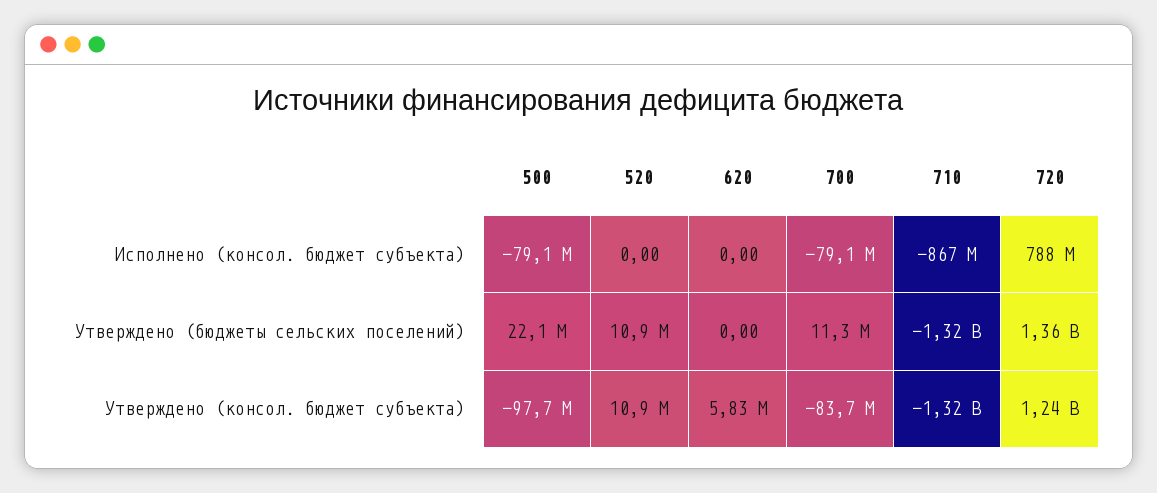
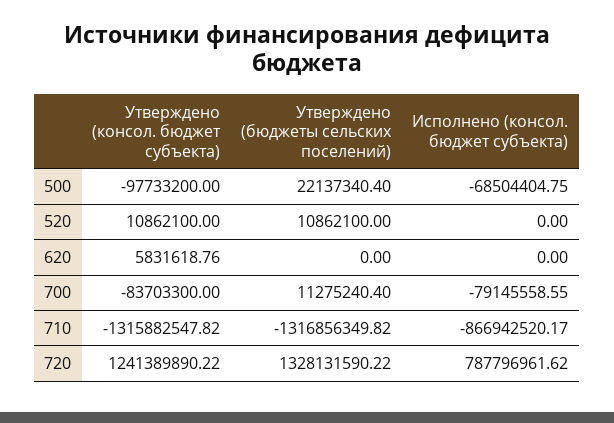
  {
    "500": {
-     "Исполнено (консол. бюджет субъекта)": -79100000,
+     "Исполнено (консол. бюджет субъекта)": -68504404.75,
      "Утверждено (бюджеты сельских поселений)": 22137340.4,
      "Утверждено (консол. бюджет субъекта)": -97733200
    },
    "520": {
      "Исполнено (консол. бюджет субъекта)": 0,
      "Утверждено (бюджеты сельских поселений)": 10862100,
      "Утверждено (консол. бюджет субъекта)": 10862100
    },
    "620": {
      "Исполнено (консол. бюджет субъекта)": 0,
      "Утверждено (бюджеты сельских поселений)": 0,
      "Утверждено (консол. бюджет субъекта)": 5831618.76
    },
    "700": {
      "Исполнено (консол. бюджет субъекта)": -79145558.55,
      "Утверждено (бюджеты сельских поселений)": 11275240.4,
      "Утверждено (консол. бюджет субъекта)": -83703300
    },
    "710": {
      "Исполнено (консол. бюджет субъекта)": -866942520.17,
      "Утверждено (бюджеты сельских поселений)": -1316856349.82,
      "Утверждено (консол. бюджет субъекта)": -1315882547.82
    },
    "720": {
      "Исполнено (консол. бюджет субъекта)": 787796961.62,
-     "Утверждено (бюджеты сельских поселений)": 1360000000,
+     "Утверждено (бюджеты сельских поселений)": 1328131590.22,
      "Утверждено (консол. бюджет субъекта)": 1241389890.22
    }
  }

